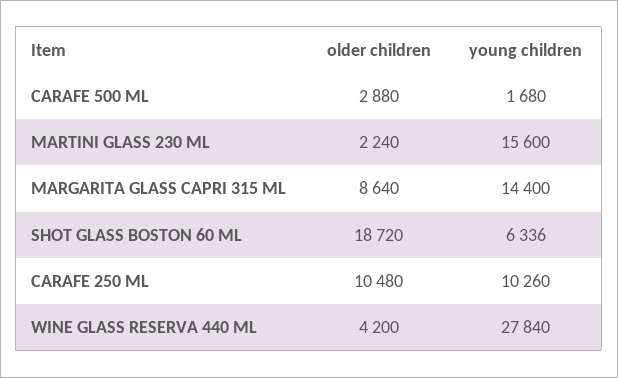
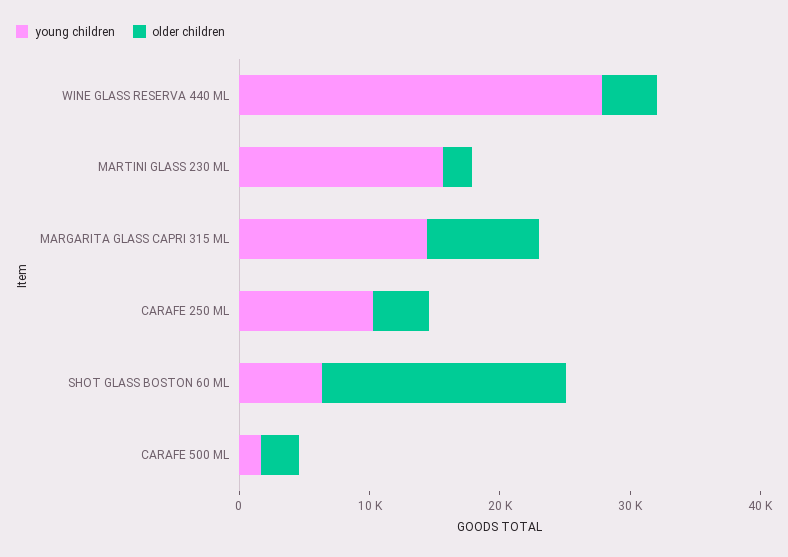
  {
    "older children": {
      "CARAFE 500 ML": 2880,
      "MARTINI GLASS 230 ML": 2240,
      "MARGARITA GLASS CAPRI 315 ML": 8640,
      "SHOT GLASS BOSTON 60 ML": 18720,
-     "CARAFE 250 ML": 10480,
+     "CARAFE 250 ML": 4000,
      "WINE GLASS RESERVA 440 ML": 4200
    },
    "young children": {
      "CARAFE 500 ML": 1680,
      "MARTINI GLASS 230 ML": 15600,
      "MARGARITA GLASS CAPRI 315 ML": 14400,
      "SHOT GLASS BOSTON 60 ML": 6336,
      "CARAFE 250 ML": 10260,
      "WINE GLASS RESERVA 440 ML": 27840
    }
  }

